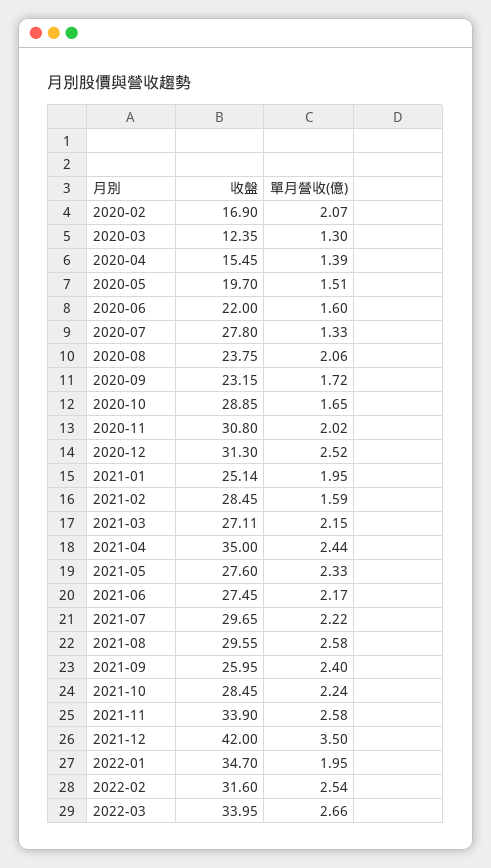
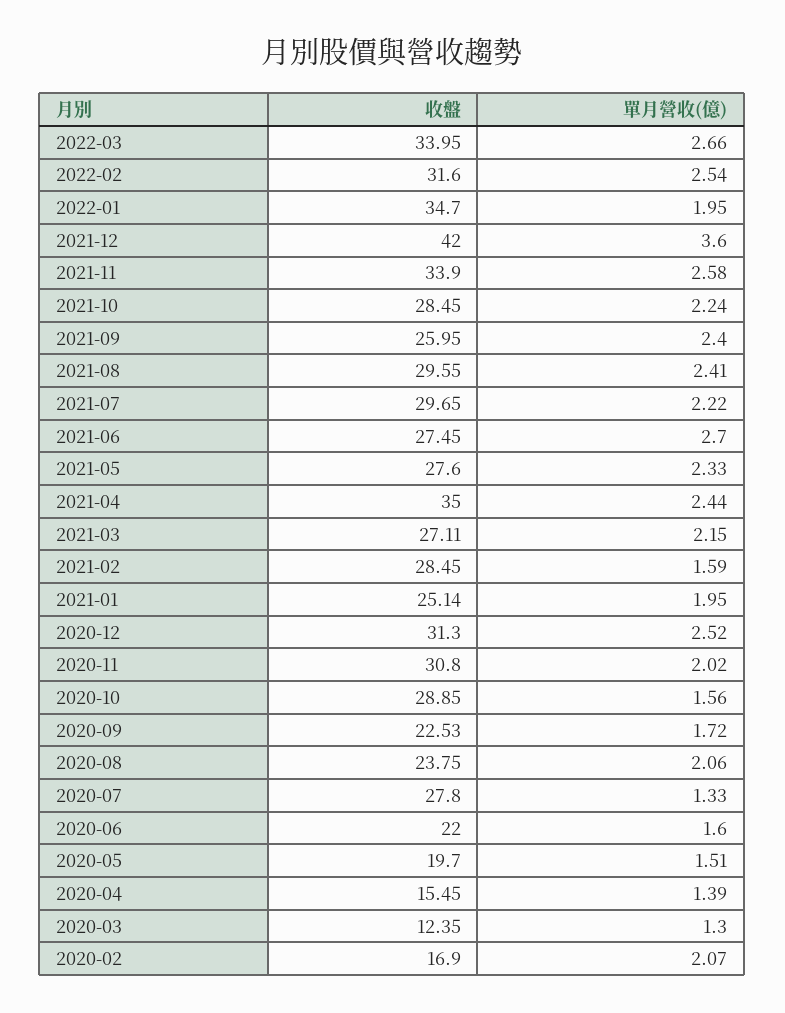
  {
    "收盤": {
      "2020-02": 16.9,
      "2020-03": 12.35,
      "2020-04": 15.45,
      "2020-05": 19.7,
      "2020-06": 22,
      "2020-07": 27.8,
      "2020-08": 23.75,
-     "2020-09": 23.15,
+     "2020-09": 22.53,
      "2020-10": 28.85,
      "2020-11": 30.8,
      "2020-12": 31.3,
      "2021-01": 25.14,
      "2021-02": 28.45,
      "2021-03": 27.11,
      "2021-04": 35,
      "2021-05": 27.6,
      "2021-06": 27.45,
      "2021-07": 29.65,
      "2021-08": 29.55,
      "2021-09": 25.95,
      "2021-10": 28.45,
      "2021-11": 33.9,
      "2021-12": 42,
      "2022-01": 34.7,
      "2022-02": 31.6,
      "2022-03": 33.95
    },
    "單月營收(億)": {
      "2020-02": 2.07,
      "2020-03": 1.3,
      "2020-04": 1.39,
      "2020-05": 1.51,
      "2020-06": 1.6,
      "2020-07": 1.33,
      "2020-08": 2.06,
      "2020-09": 1.72,
-     "2020-10": 1.65,
+     "2020-10": 1.56,
      "2020-11": 2.02,
      "2020-12": 2.52,
      "2021-01": 1.95,
      "2021-02": 1.59,
      "2021-03": 2.15,
      "2021-04": 2.44,
      "2021-05": 2.33,
-     "2021-06": 2.17,
+     "2021-06": 2.7,
      "2021-07": 2.22,
-     "2021-08": 2.58,
+     "2021-08": 2.41,
      "2021-09": 2.4,
      "2021-10": 2.24,
      "2021-11": 2.58,
-     "2021-12": 3.5,
+     "2021-12": 3.6,
      "2022-01": 1.95,
      "2022-02": 2.54,
      "2022-03": 2.66
    }
  }

